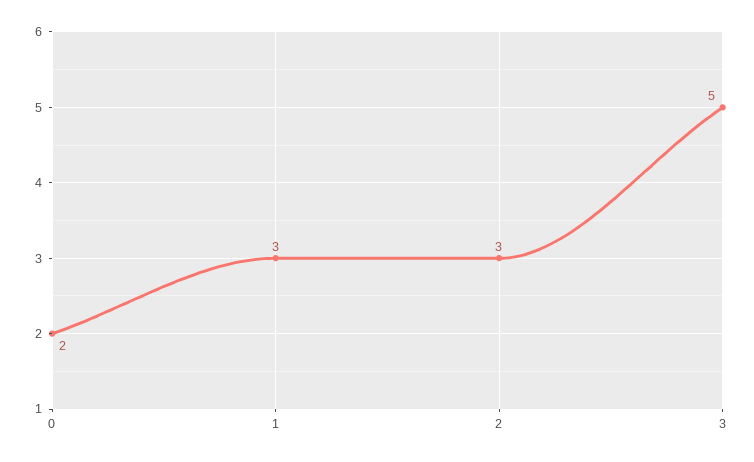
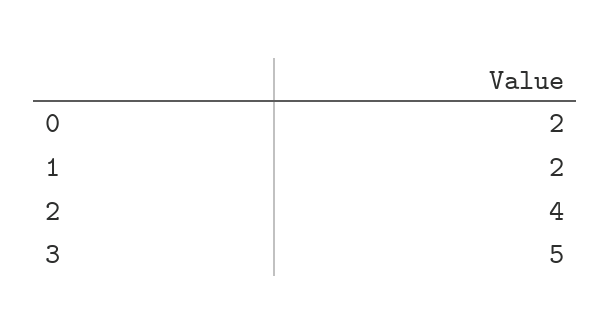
  {
    "0": 2,
-   "1": 3,
+   "1": 2,
-   "2": 3,
+   "2": 4,
    "3": 5
  }

